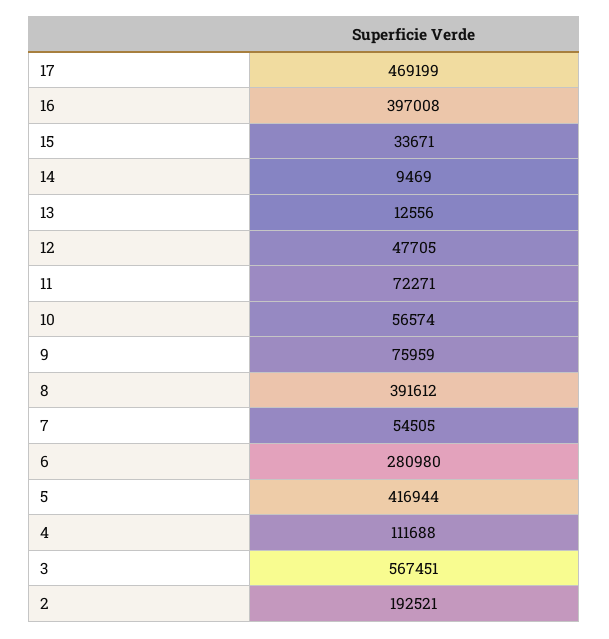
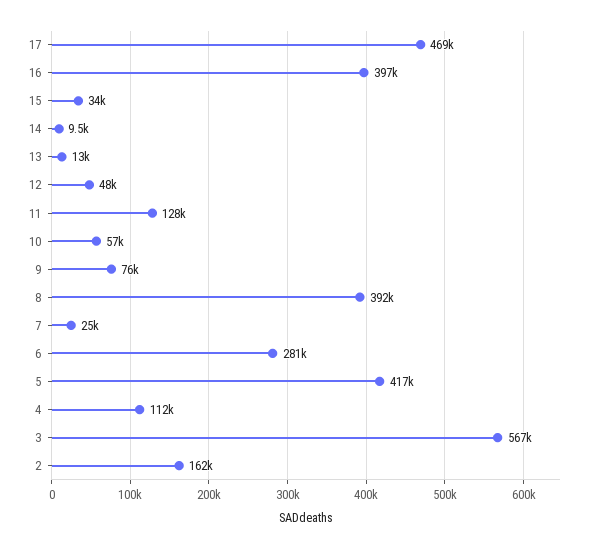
  {
    "17": 469199,
    "16": 397008,
    "15": 33671,
    "14": 9469,
    "13": 12556,
    "12": 47705,
-   "11": 72271,
+   "11": 128000,
    "10": 56574,
    "9": 75959,
    "8": 391612,
-   "7": 54505,
+   "7": 25000,
    "6": 280980,
    "5": 416944,
    "4": 111688,
    "3": 567451,
-   "2": 192521
+   "2": 162000
  }

